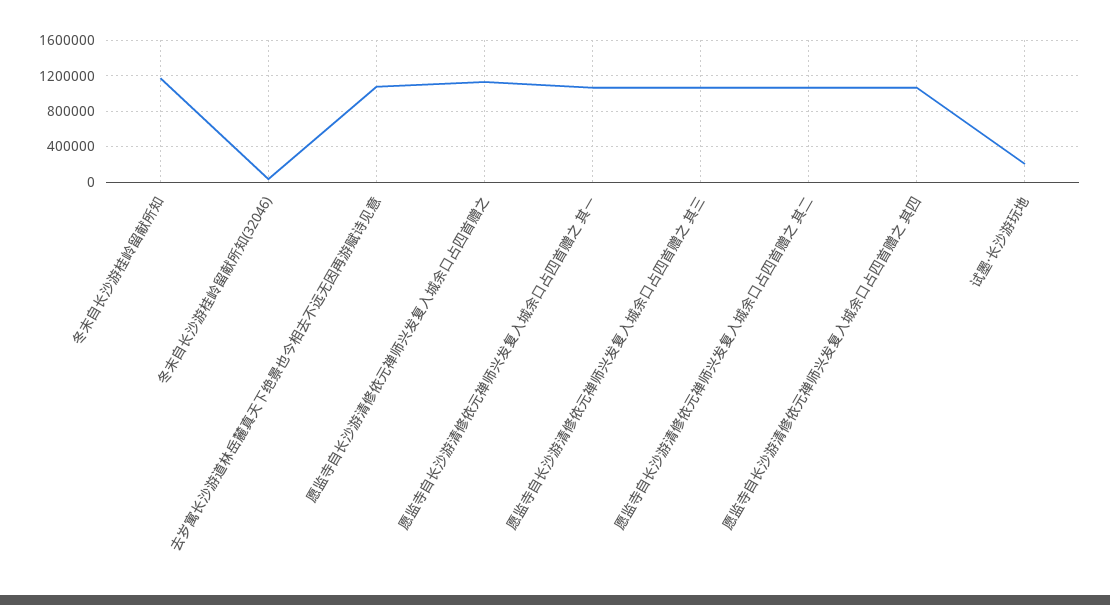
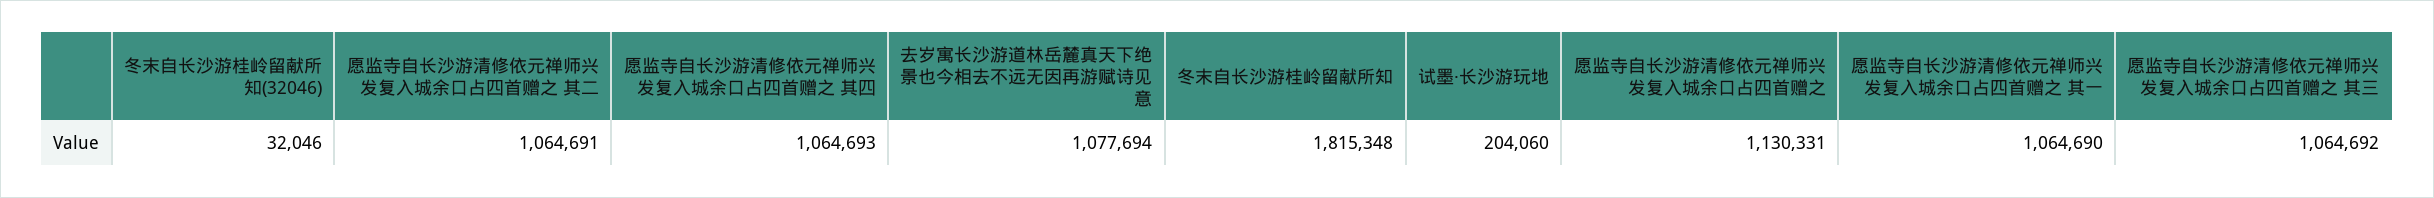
  {
-   "冬末自长沙游桂岭留献所知": 1200000,
+   "冬末自长沙游桂岭留献所知": 1815348,
    "冬末自长沙游桂岭留献所知(32046)": 32046,
    "去岁寓长沙游道林岳麓真天下绝景也今相去不远无因再游赋诗见意": 1077694,
    "愿监寺自长沙游清修依元禅师兴发复入城余口占四首赠之": 1130331,
    "愿监寺自长沙游清修依元禅师兴发复入城余口占四首赠之 其一": 1064690,
    "愿监寺自长沙游清修依元禅师兴发复入城余口占四首赠之 其三": 1064692,
    "愿监寺自长沙游清修依元禅师兴发复入城余口占四首赠之 其二": 1064691,
    "愿监寺自长沙游清修依元禅师兴发复入城余口占四首赠之 其四": 1064693,
    "试墨·长沙游玩地": 204060
  }

